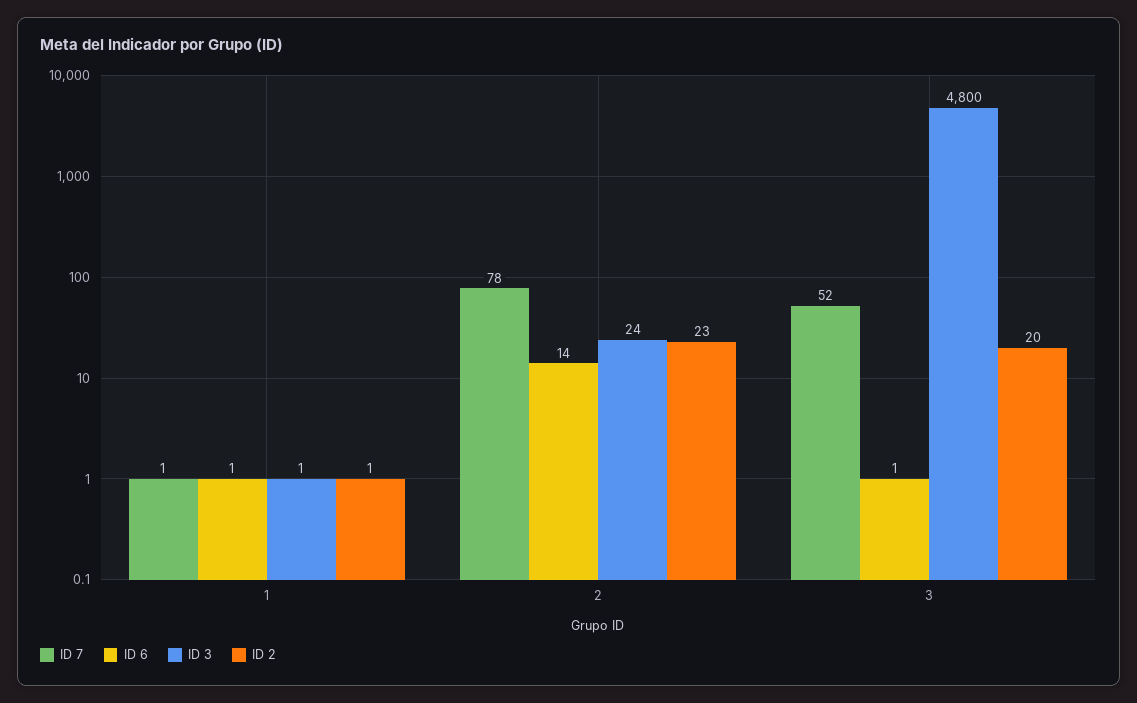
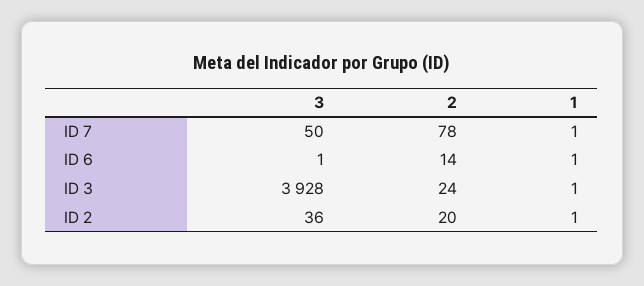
  {
    "ID 7": {
      "1": 1,
      "2": 78,
-     "3": 52
+     "3": 50
    },
    "ID 6": {
      "1": 1,
      "2": 14,
      "3": 1
    },
    "ID 3": {
      "1": 1,
      "2": 24,
-     "3": 4800
+     "3": 3928
    },
    "ID 2": {
      "1": 1,
-     "2": 23,
+     "2": 20,
-     "3": 20
+     "3": 36
    }
  }

